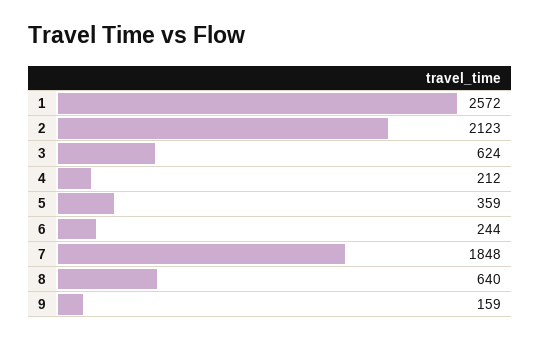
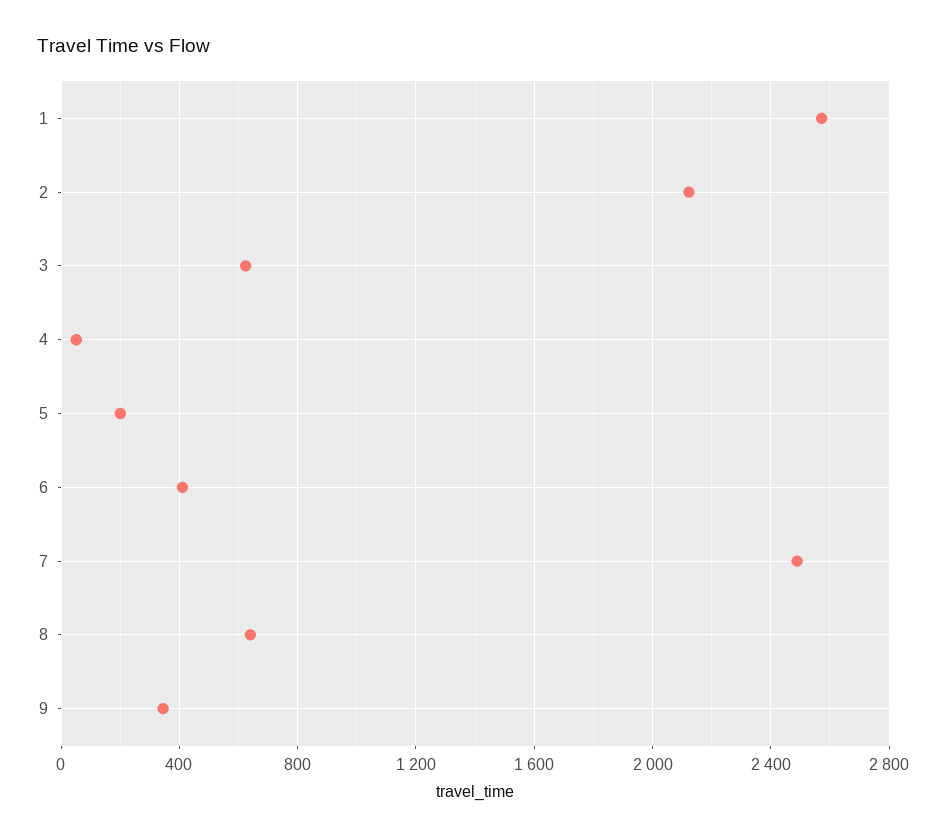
  {
    "1": 2572,
    "2": 2123,
    "3": 624,
-   "4": 212,
+   "4": 50,
-   "5": 359,
+   "5": 200,
-   "6": 244,
+   "6": 400,
-   "7": 1848,
+   "7": 2500,
    "8": 640,
-   "9": 159
+   "9": 350
  }

